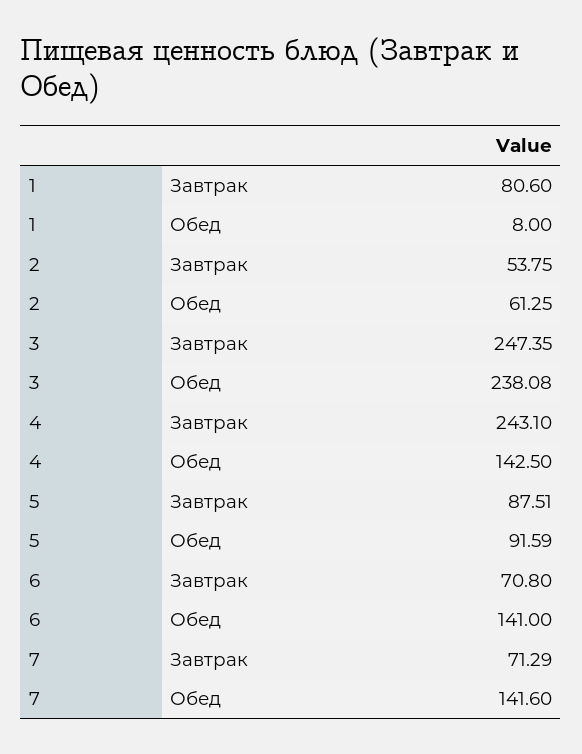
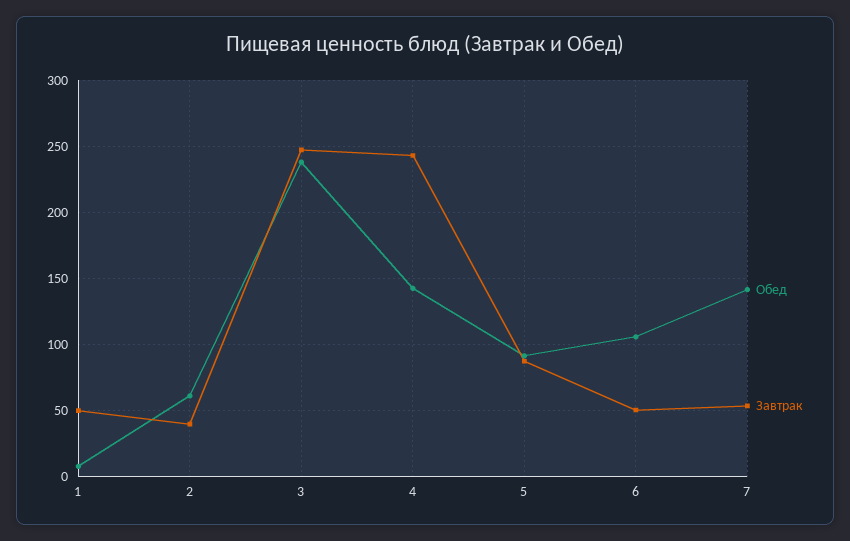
  {
    "Завтрак": {
-     "1": 80.6,
+     "1": 50,
-     "2": 53.75,
+     "2": 40,
      "3": 247.35,
      "4": 243.1,
      "5": 87.51,
-     "6": 70.8,
+     "6": 50,
-     "7": 71.29
+     "7": 55
    },
    "Обед": {
      "1": 8,
      "2": 61.25,
      "3": 238.08,
      "4": 142.5,
      "5": 91.59,
-     "6": 141,
+     "6": 105,
      "7": 141.6
    }
  }

